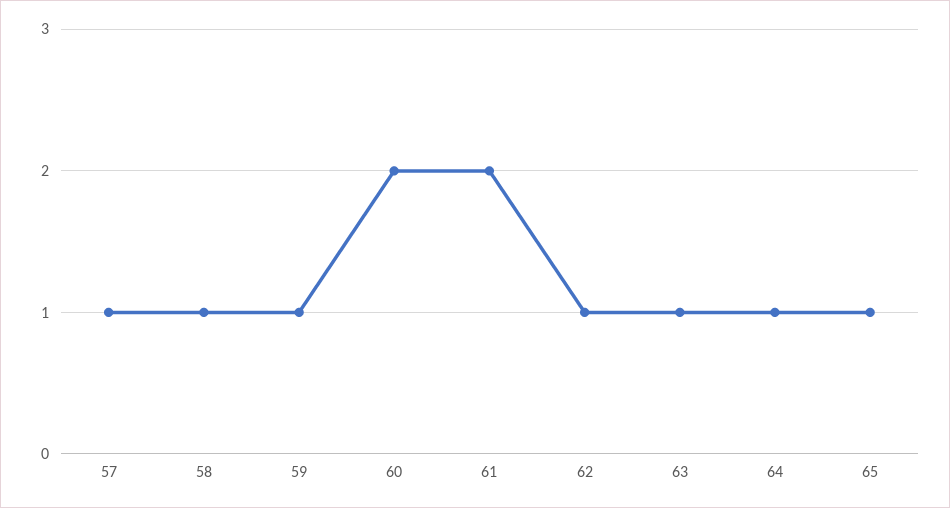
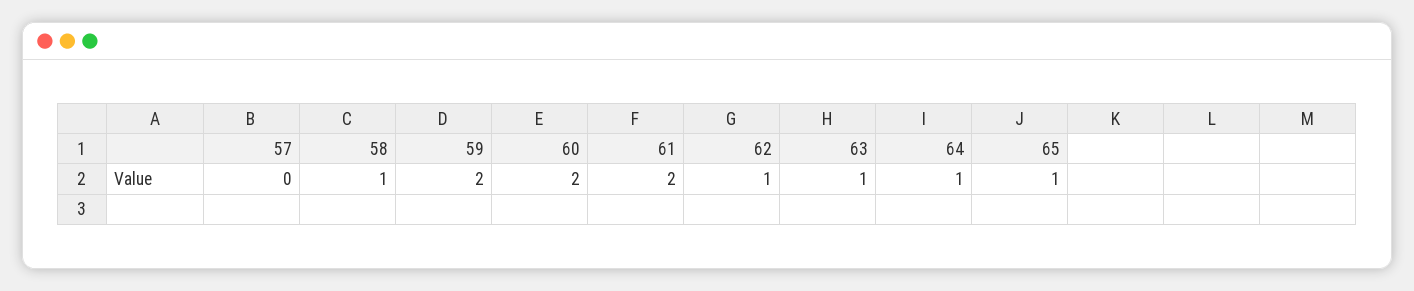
  {
-   "57": 1,
+   "57": 0,
    "58": 1,
-   "59": 1,
+   "59": 2,
    "60": 2,
    "61": 2,
    "62": 1,
    "63": 1,
    "64": 1,
    "65": 1
  }

